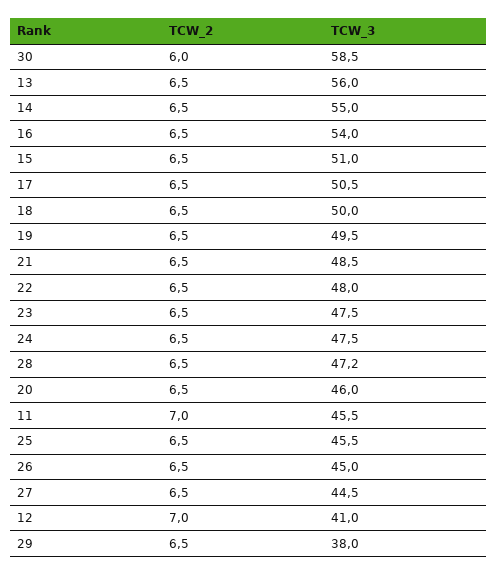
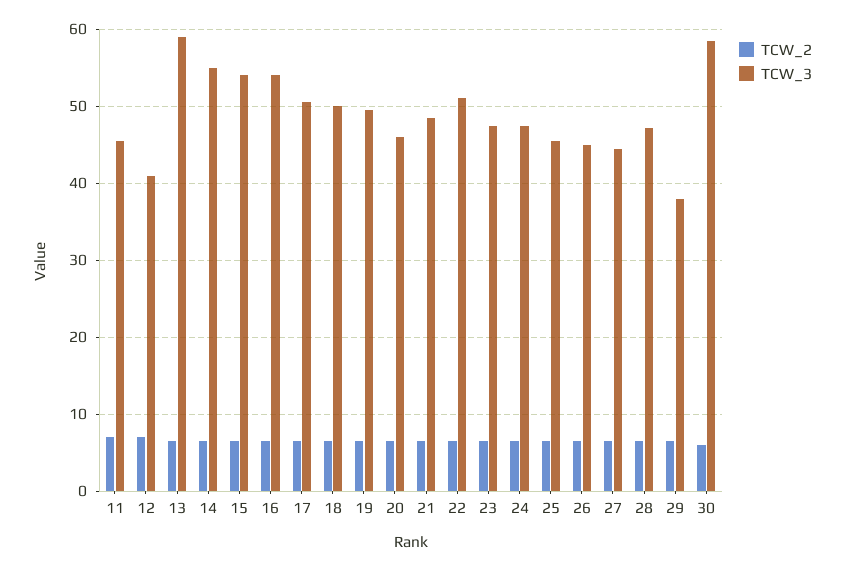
  {
    "TCW_2": {
      "30": 6,
      "13": 6.5,
      "14": 6.5,
      "16": 6.5,
      "15": 6.5,
      "17": 6.5,
      "18": 6.5,
      "19": 6.5,
      "21": 6.5,
      "22": 6.5,
      "23": 6.5,
      "24": 6.5,
      "28": 6.5,
      "20": 6.5,
      "11": 7,
      "25": 6.5,
      "26": 6.5,
      "27": 6.5,
      "12": 7,
      "29": 6.5
    },
    "TCW_3": {
      "30": 58.5,
-     "13": 56,
+     "13": 59,
      "14": 55,
      "16": 54,
-     "15": 51,
+     "15": 54,
      "17": 50.5,
      "18": 50,
      "19": 49.5,
      "21": 48.5,
-     "22": 48,
+     "22": 51,
      "23": 47.5,
      "24": 47.5,
      "28": 47.2,
      "20": 46,
      "11": 45.5,
      "25": 45.5,
      "26": 45,
      "27": 44.5,
      "12": 41,
      "29": 38
    }
  }

